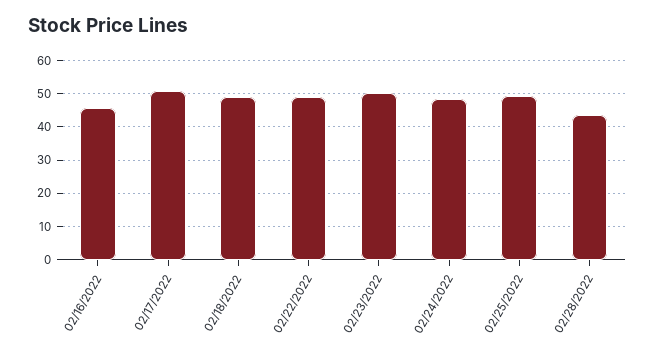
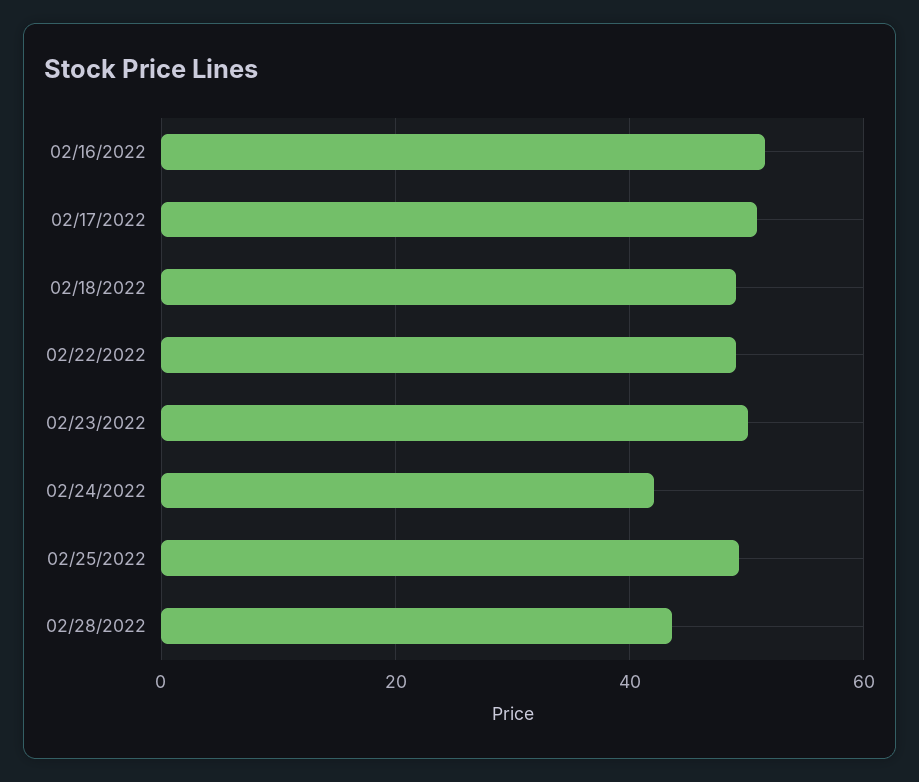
  {
-   "02/16/2022": 46,
+   "02/16/2022": 52,
    "02/17/2022": 50,
    "02/18/2022": 50,
    "02/22/2022": 50,
    "02/23/2022": 50,
-   "02/24/2022": 48,
+   "02/24/2022": 42,
    "02/25/2022": 50,
    "02/28/2022": 44
  }

